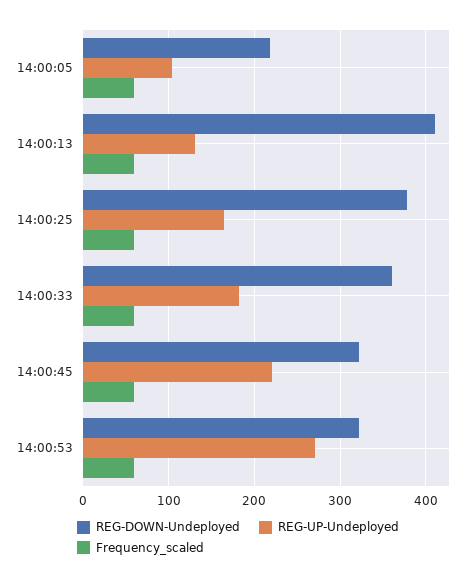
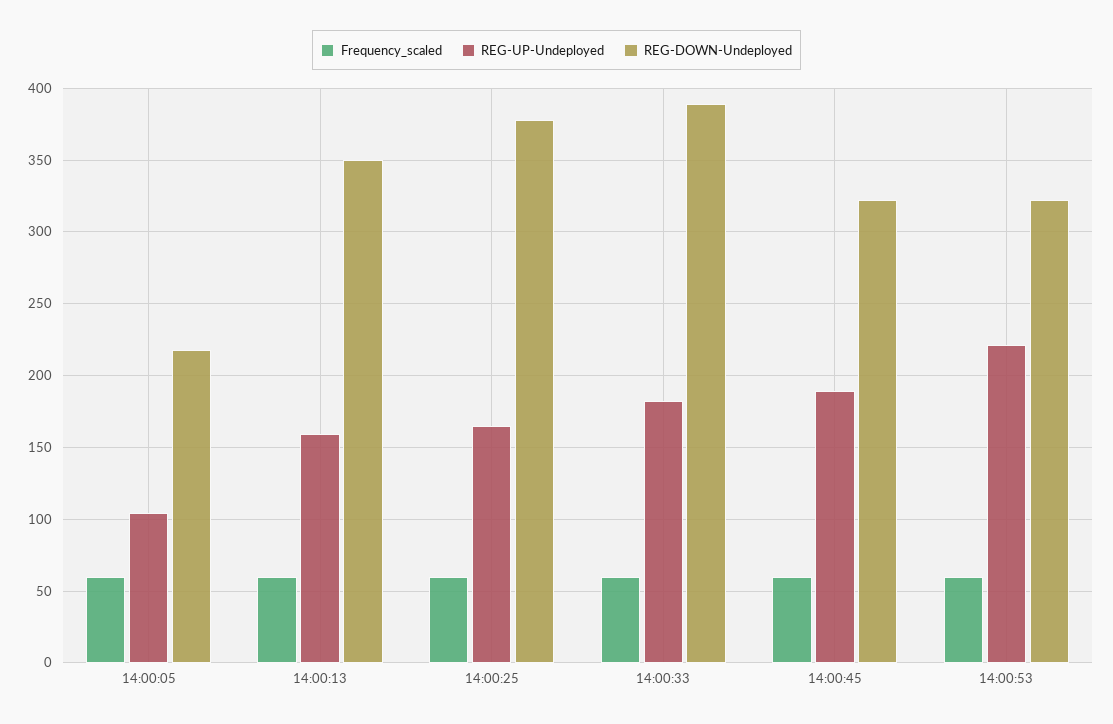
  {
    "REG-DOWN-Undeployed": {
      "14:00:05": 220,
-     "14:00:13": 410,
+     "14:00:13": 350,
      "14:00:25": 380,
-     "14:00:33": 360,
+     "14:00:33": 390,
      "14:00:45": 320,
      "14:00:53": 320
    },
    "REG-UP-Undeployed": {
      "14:00:05": 105,
-     "14:00:13": 130,
+     "14:00:13": 160,
      "14:00:25": 165,
      "14:00:33": 180,
-     "14:00:45": 220,
+     "14:00:45": 190,
-     "14:00:53": 270
+     "14:00:53": 220
    },
    "Frequency_scaled": {
      "14:00:05": 60,
      "14:00:13": 60,
      "14:00:25": 60,
      "14:00:33": 60,
      "14:00:45": 60,
      "14:00:53": 60
    }
  }

